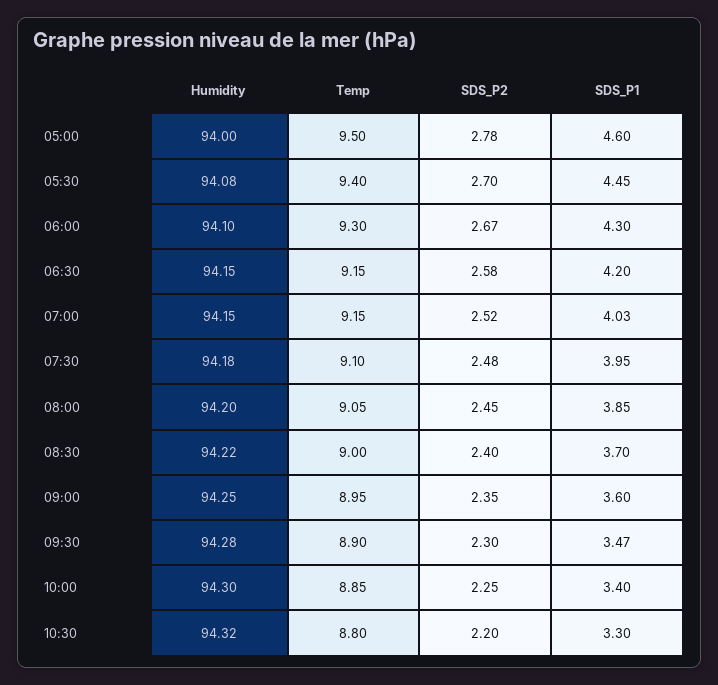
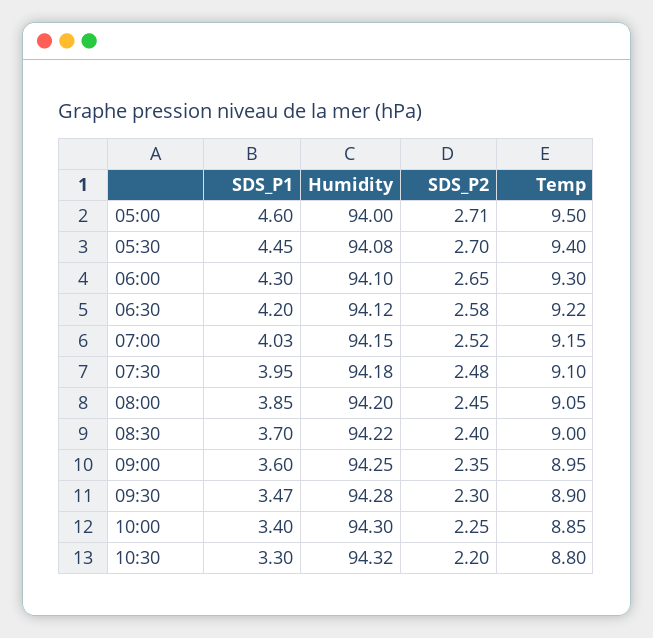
  {
    "Humidity": {
      "05:00": 94,
      "05:30": 94.08,
      "06:00": 94.1,
-     "06:30": 94.15,
+     "06:30": 94.12,
      "07:00": 94.15,
      "07:30": 94.18,
      "08:00": 94.2,
      "08:30": 94.22,
      "09:00": 94.25,
      "09:30": 94.28,
      "10:00": 94.3,
      "10:30": 94.32
    },
    "Temp": {
      "05:00": 9.5,
      "05:30": 9.4,
      "06:00": 9.3,
-     "06:30": 9.15,
+     "06:30": 9.22,
      "07:00": 9.15,
      "07:30": 9.1,
      "08:00": 9.05,
      "08:30": 9,
      "09:00": 8.95,
      "09:30": 8.9,
      "10:00": 8.85,
      "10:30": 8.8
    },
    "SDS_P2": {
-     "05:00": 2.78,
+     "05:00": 2.71,
      "05:30": 2.7,
-     "06:00": 2.67,
+     "06:00": 2.65,
      "06:30": 2.58,
      "07:00": 2.52,
      "07:30": 2.48,
      "08:00": 2.45,
      "08:30": 2.4,
      "09:00": 2.35,
      "09:30": 2.3,
      "10:00": 2.25,
      "10:30": 2.2
    },
    "SDS_P1": {
      "05:00": 4.6,
      "05:30": 4.45,
      "06:00": 4.3,
      "06:30": 4.2,
      "07:00": 4.03,
      "07:30": 3.95,
      "08:00": 3.85,
      "08:30": 3.7,
      "09:00": 3.6,
      "09:30": 3.47,
      "10:00": 3.4,
      "10:30": 3.3
    }
  }

